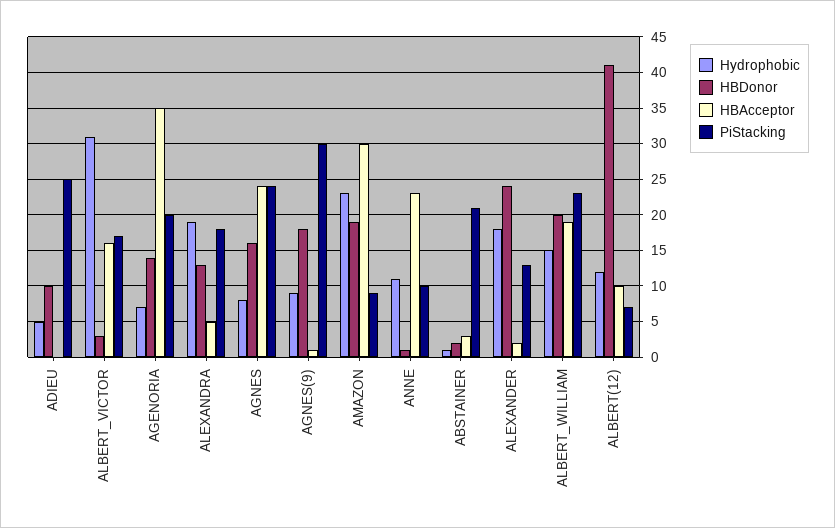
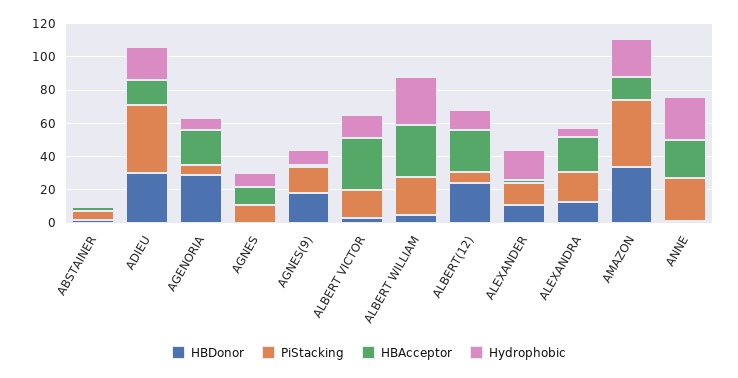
  {
    "Hydrophobic": {
-     "ADIEU": 5,
+     "ADIEU": 20,
-     "ALBERT_VICTOR": 31,
+     "ALBERT_VICTOR": 15,
      "AGENORIA": 7,
-     "ALEXANDRA": 19,
+     "ALEXANDRA": 5,
      "AGNES": 8,
      "AGNES(9)": 9,
      "AMAZON": 23,
-     "ANNE": 11,
+     "ANNE": 25,
      "ABSTAINER": 1,
      "ALEXANDER": 18,
-     "ALBERT_WILLIAM": 15,
+     "ALBERT_WILLIAM": 30,
      "ALBERT(12)": 12
    },
    "HBDonor": {
-     "ADIEU": 10,
+     "ADIEU": 30,
      "ALBERT_VICTOR": 3,
-     "AGENORIA": 14,
+     "AGENORIA": 30,
      "ALEXANDRA": 13,
-     "AGNES": 16,
+     "AGNES": 0,
      "AGNES(9)": 18,
-     "AMAZON": 19,
+     "AMAZON": 35,
      "ANNE": 1,
      "ABSTAINER": 2,
-     "ALEXANDER": 24,
+     "ALEXANDER": 10,
-     "ALBERT_WILLIAM": 20,
+     "ALBERT_WILLIAM": 5,
-     "ALBERT(12)": 41
+     "ALBERT(12)": 25
    },
    "HBAcceptor": {
-     "ADIEU": 0,
+     "ADIEU": 15,
-     "ALBERT_VICTOR": 16,
+     "ALBERT_VICTOR": 30,
-     "AGENORIA": 35,
+     "AGENORIA": 20,
-     "ALEXANDRA": 5,
+     "ALEXANDRA": 20,
-     "AGNES": 24,
+     "AGNES": 10,
      "AGNES(9)": 1,
-     "AMAZON": 30,
+     "AMAZON": 15,
      "ANNE": 23,
      "ABSTAINER": 3,
      "ALEXANDER": 2,
-     "ALBERT_WILLIAM": 19,
+     "ALBERT_WILLIAM": 30,
-     "ALBERT(12)": 10
+     "ALBERT(12)": 25
    },
    "PiStacking": {
-     "ADIEU": 25,
+     "ADIEU": 40,
      "ALBERT_VICTOR": 17,
-     "AGENORIA": 20,
+     "AGENORIA": 5,
      "ALEXANDRA": 18,
-     "AGNES": 24,
+     "AGNES": 10,
-     "AGNES(9)": 30,
+     "AGNES(9)": 15,
-     "AMAZON": 9,
+     "AMAZON": 40,
-     "ANNE": 10,
+     "ANNE": 25,
-     "ABSTAINER": 21,
+     "ABSTAINER": 5,
      "ALEXANDER": 13,
      "ALBERT_WILLIAM": 23,
      "ALBERT(12)": 7
    }
  }

